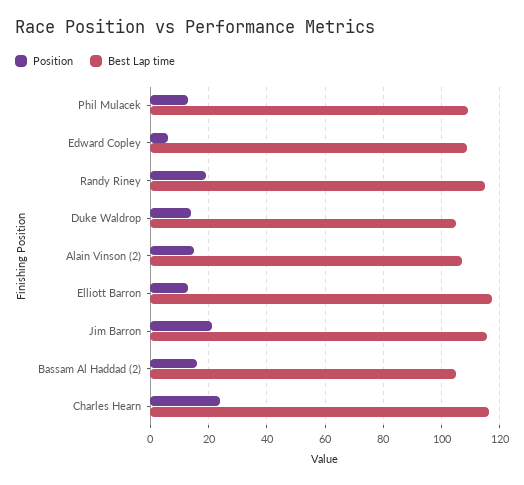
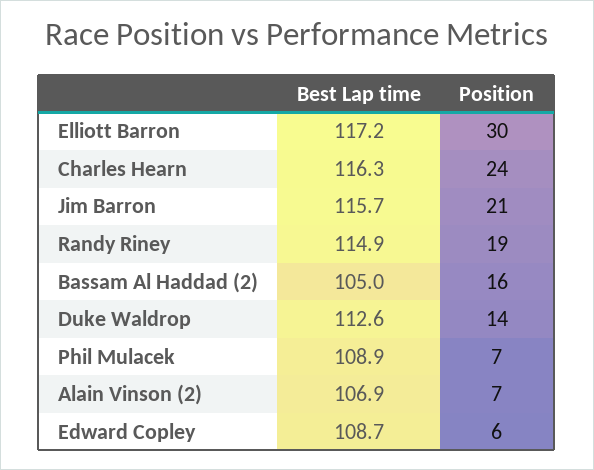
  {
    "Position": {
-     "Phil Mulacek": 12.5,
+     "Phil Mulacek": 7,
      "Edward Copley": 6,
      "Randy Riney": 19,
      "Duke Waldrop": 14,
-     "Alain Vinson (2)": 15,
+     "Alain Vinson (2)": 7,
-     "Elliott Barron": 12.5,
+     "Elliott Barron": 30,
      "Jim Barron": 21,
      "Bassam Al Haddad (2)": 16,
      "Charles Hearn": 24
    },
    "Best Lap time": {
      "Phil Mulacek": 108.9,
      "Edward Copley": 108.7,
      "Randy Riney": 114.9,
-     "Duke Waldrop": 105,
+     "Duke Waldrop": 112.6,
      "Alain Vinson (2)": 106.9,
      "Elliott Barron": 117.2,
      "Jim Barron": 115.7,
      "Bassam Al Haddad (2)": 105,
      "Charles Hearn": 116.3
    }
  }

